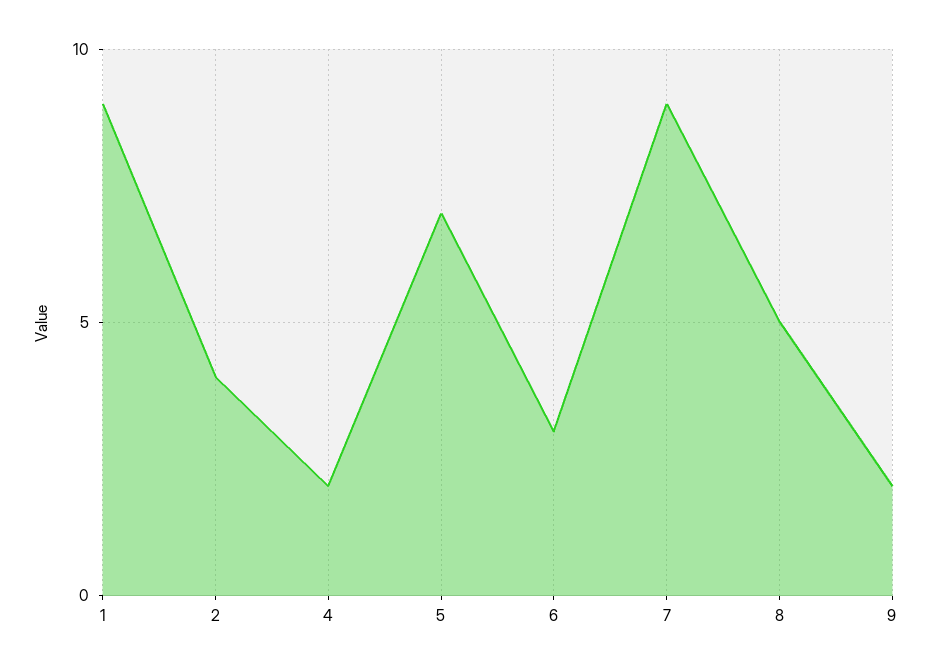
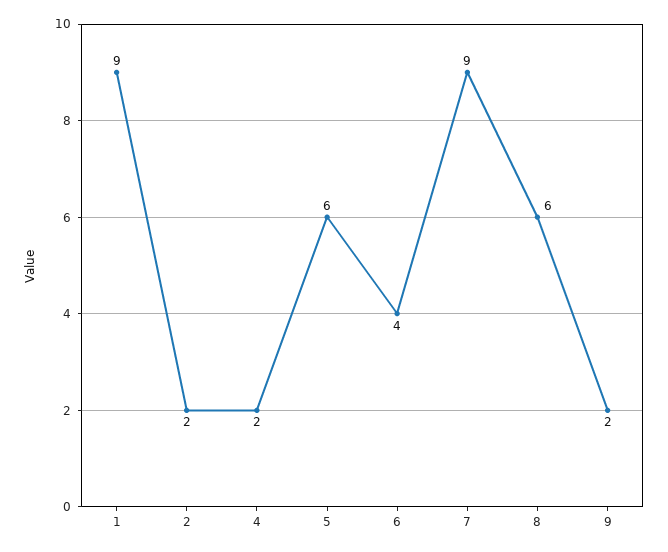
  {
    "1": 9,
-   "2": 4,
+   "2": 2,
    "4": 2,
-   "5": 7,
+   "5": 6,
-   "6": 3,
+   "6": 4,
    "7": 9,
-   "8": 5,
+   "8": 6,
    "9": 2
  }

